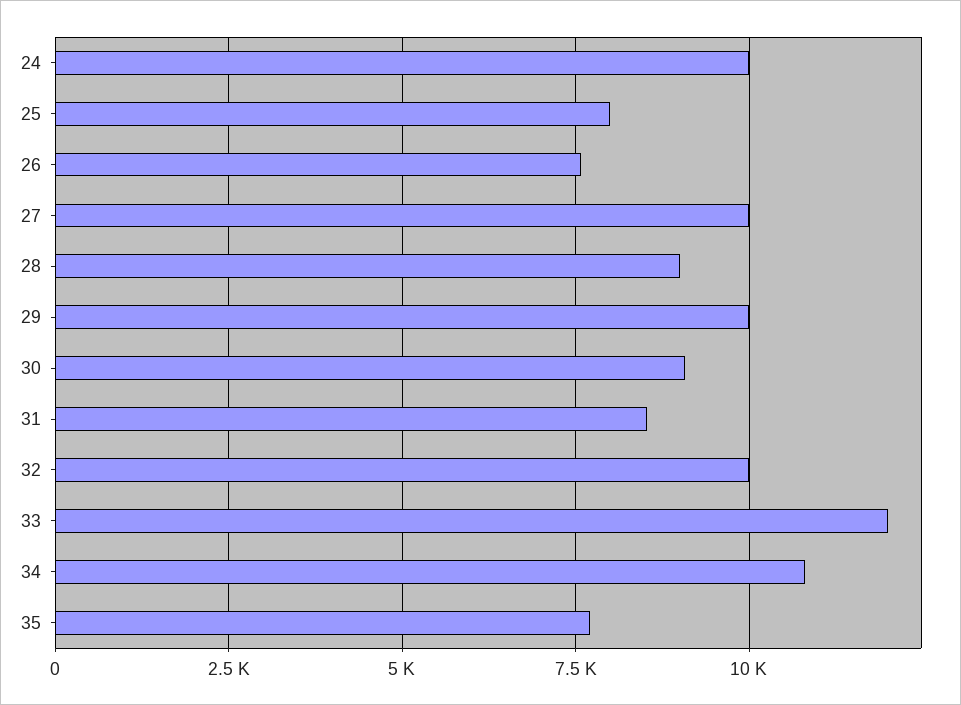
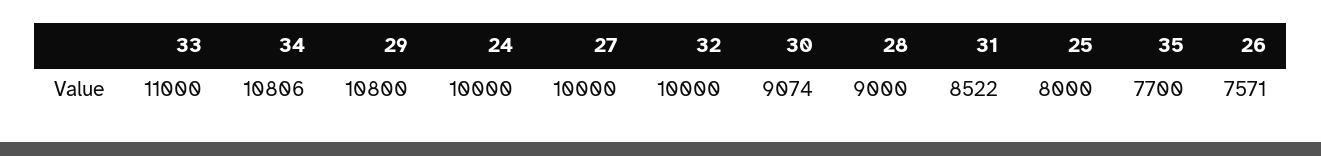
  {
    "24": 10000,
    "25": 8000,
    "26": 7571,
    "27": 10000,
    "28": 9000,
-   "29": 10000,
+   "29": 10800,
    "30": 9074,
    "31": 8522,
    "32": 10000,
-   "33": 12000,
+   "33": 11000,
    "34": 10806,
    "35": 7700
  }

